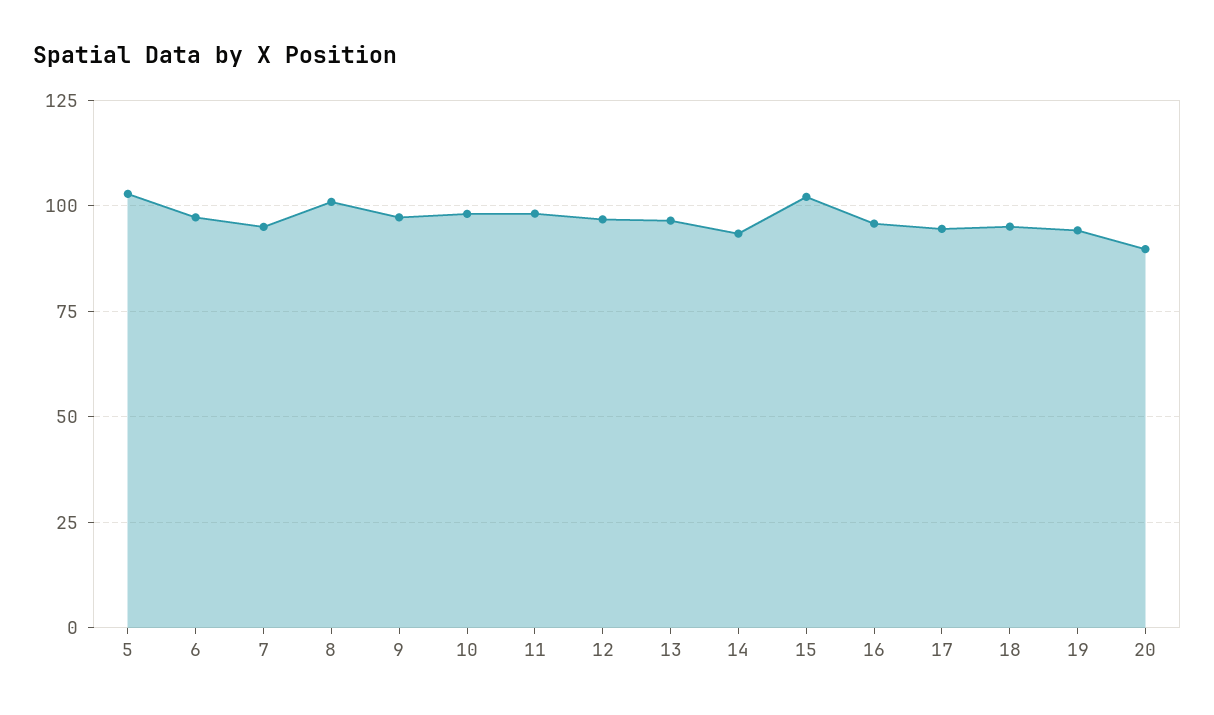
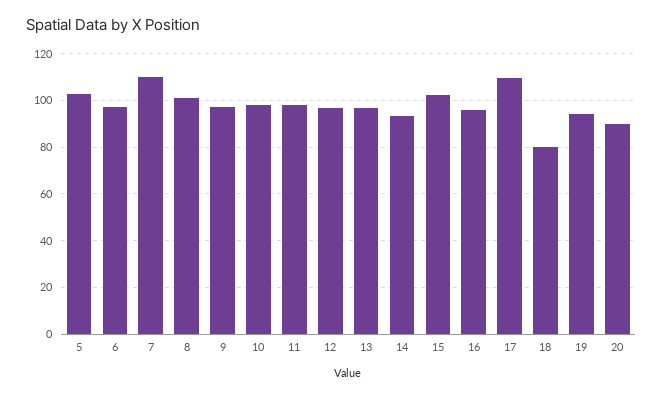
  {
    "5": 102.5,
    "6": 97.5,
-   "7": 95,
+   "7": 110,
    "8": 100,
    "9": 97.5,
    "10": 97.5,
    "11": 97.5,
    "12": 97.5,
    "13": 97.5,
    "14": 92.5,
    "15": 102.5,
    "16": 95,
-   "17": 95,
+   "17": 110,
-   "18": 95,
+   "18": 80,
    "19": 95,
    "20": 90
  }

